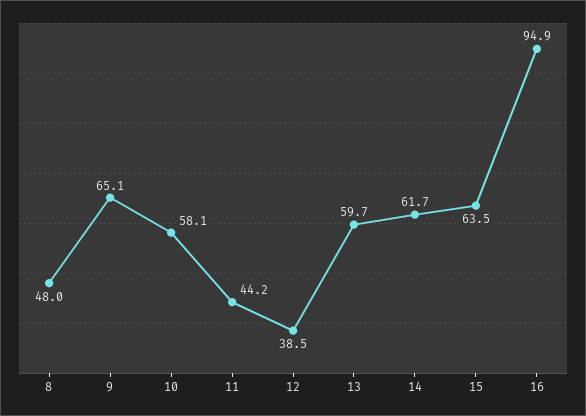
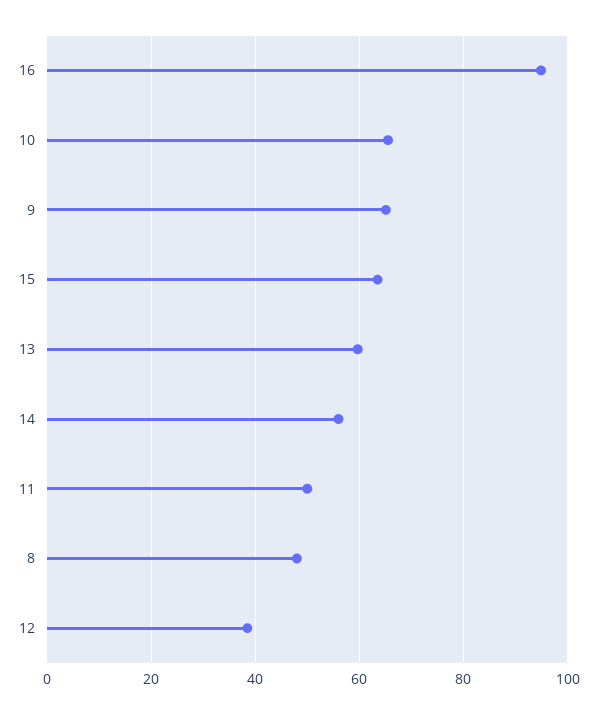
  {
    "8": 48,
    "9": 65.1,
-   "10": 58.1,
+   "10": 66,
-   "11": 44.2,
+   "11": 50,
    "12": 38.5,
    "13": 59.7,
-   "14": 61.7,
+   "14": 56,
    "15": 63.5,
    "16": 94.9
  }

